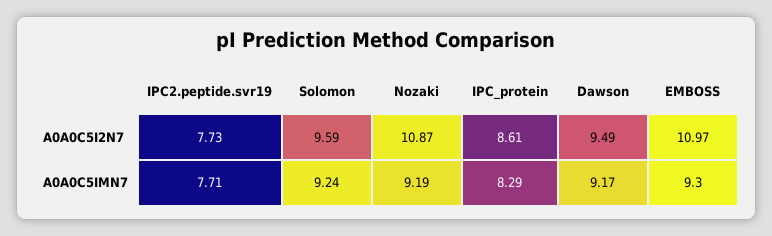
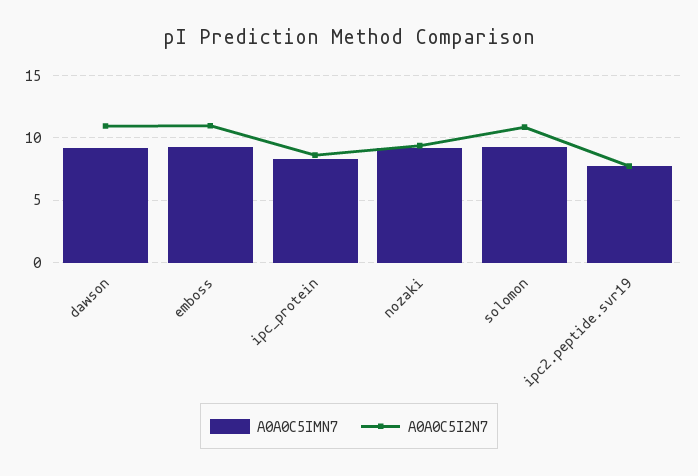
  {
    "A0A0C5I2N7": {
      "IPC2.peptide.svr19": 7.73,
-     "Solomon": 9.59,
+     "Solomon": 11,
-     "Nozaki": 10.87,
+     "Nozaki": 9.5,
      "IPC_protein": 8.61,
-     "Dawson": 9.49,
+     "Dawson": 11,
      "EMBOSS": 10.97
    },
    "A0A0C5IMN7": {
      "IPC2.peptide.svr19": 7.71,
      "Solomon": 9.24,
      "Nozaki": 9.19,
      "IPC_protein": 8.29,
      "Dawson": 9.17,
      "EMBOSS": 9.3
    }
  }

